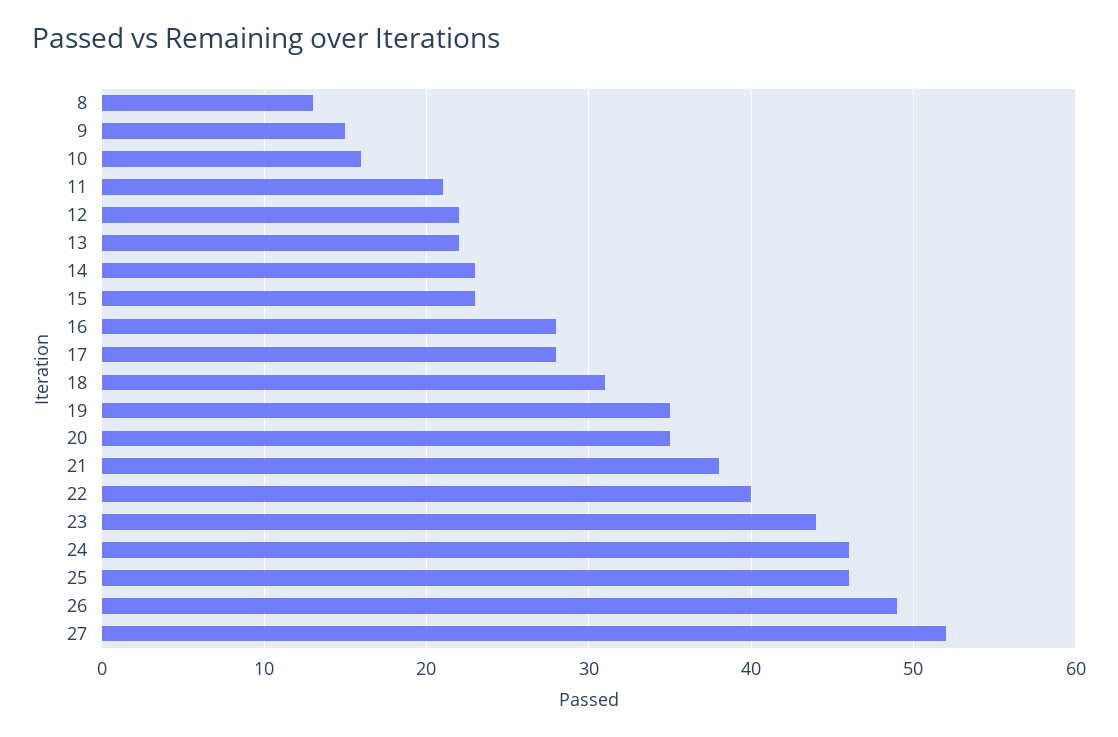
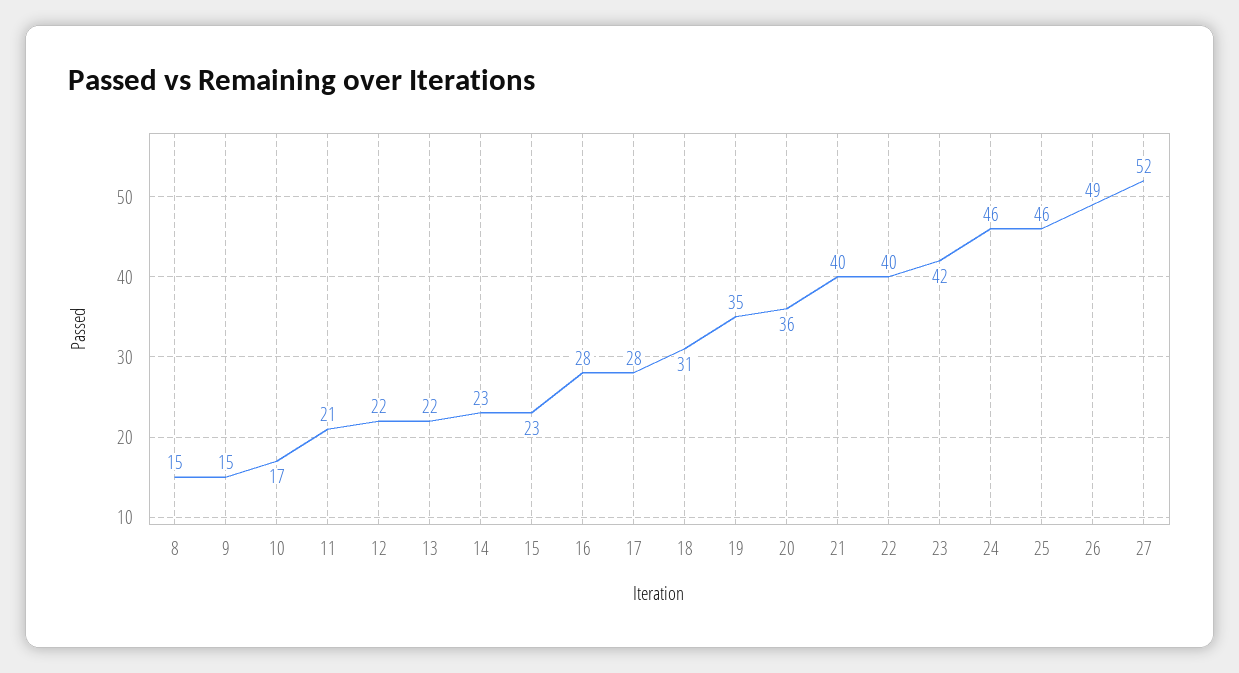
  {
-   "8": 13,
+   "8": 15,
    "9": 15,
-   "10": 16,
+   "10": 17,
    "11": 21,
    "12": 22,
    "13": 22,
    "14": 23,
    "15": 23,
    "16": 28,
    "17": 28,
    "18": 31,
    "19": 35,
-   "20": 35,
+   "20": 36,
-   "21": 38,
+   "21": 40,
    "22": 40,
-   "23": 44,
+   "23": 42,
    "24": 46,
    "25": 46,
    "26": 49,
    "27": 52
  }

